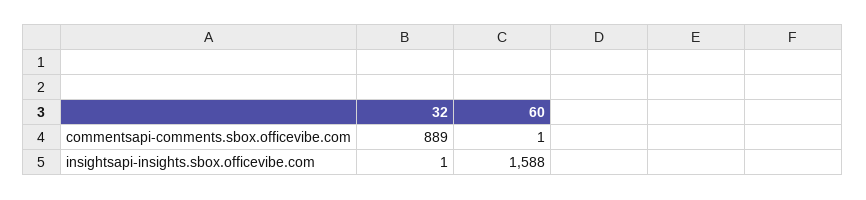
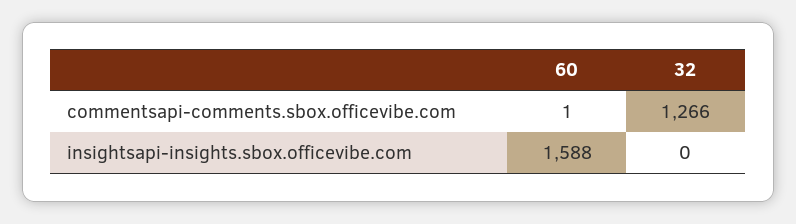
  {
    "32": {
-     "commentsapi-comments.sbox.officevibe.com": 889,
+     "commentsapi-comments.sbox.officevibe.com": 1266,
-     "insightsapi-insights.sbox.officevibe.com": 1
+     "insightsapi-insights.sbox.officevibe.com": 0
    },
    "60": {
      "commentsapi-comments.sbox.officevibe.com": 1,
      "insightsapi-insights.sbox.officevibe.com": 1588
    }
  }

